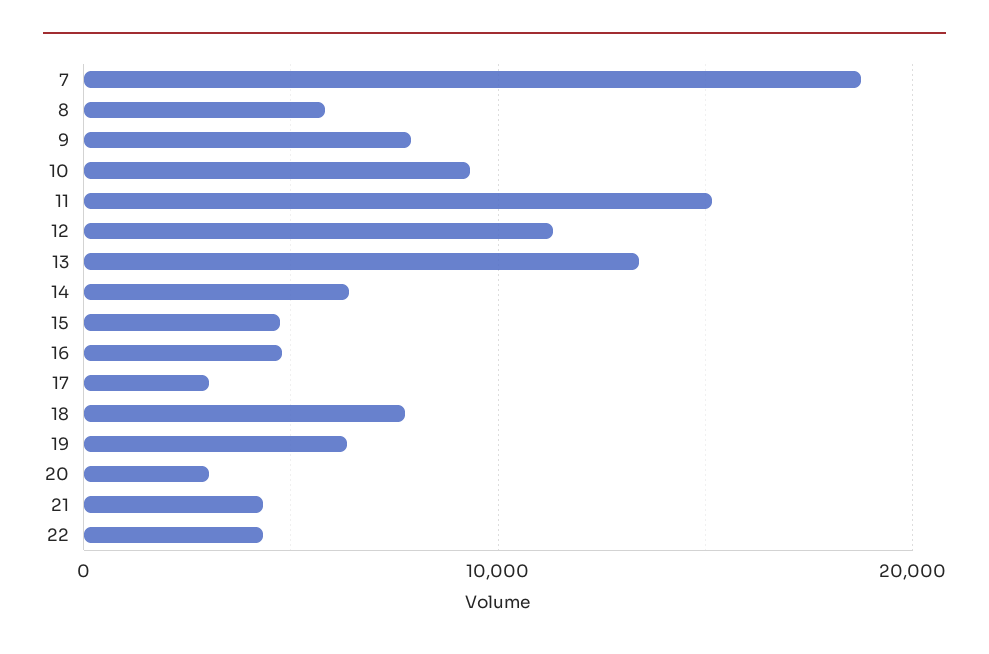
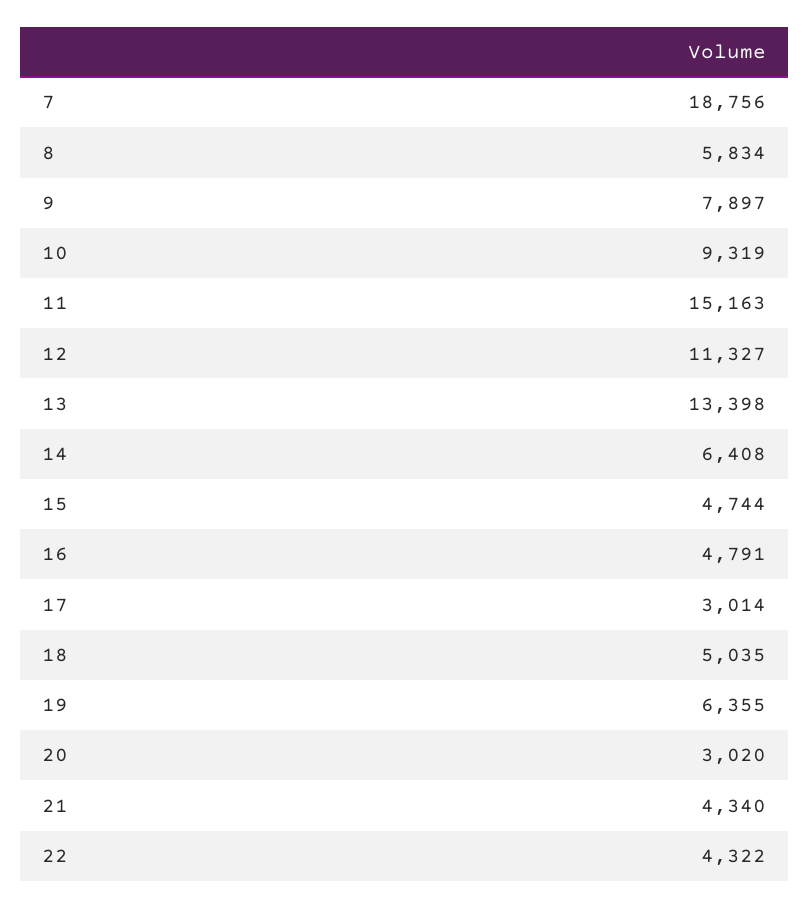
  {
    "7": 18756,
    "8": 5834,
    "9": 7897,
    "10": 9319,
    "11": 15163,
    "12": 11327,
    "13": 13398,
    "14": 6408,
    "15": 4744,
    "16": 4791,
    "17": 3014,
-   "18": 8000,
+   "18": 5035,
    "19": 6355,
    "20": 3020,
    "21": 4340,
    "22": 4322
  }

